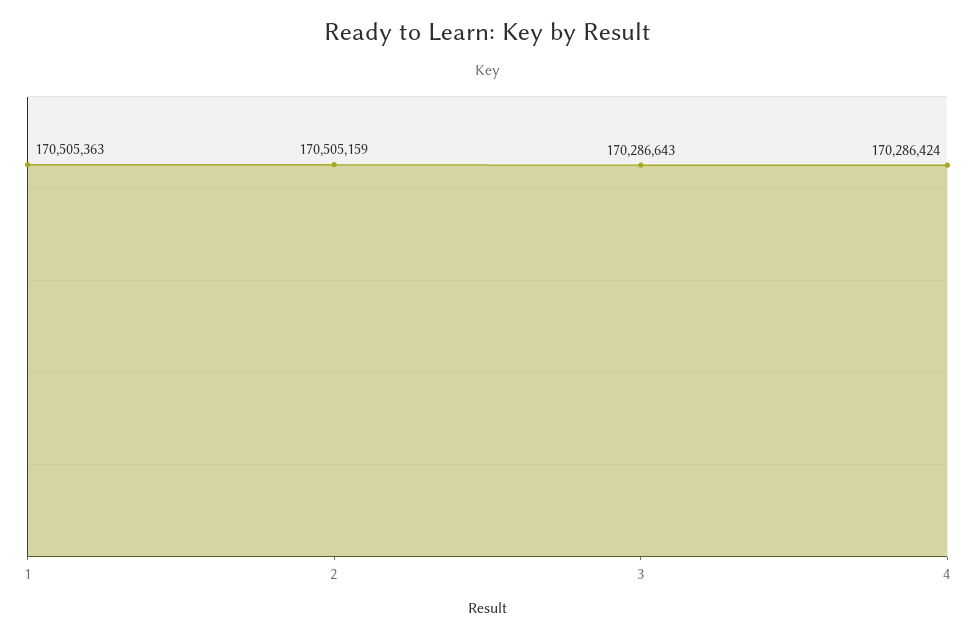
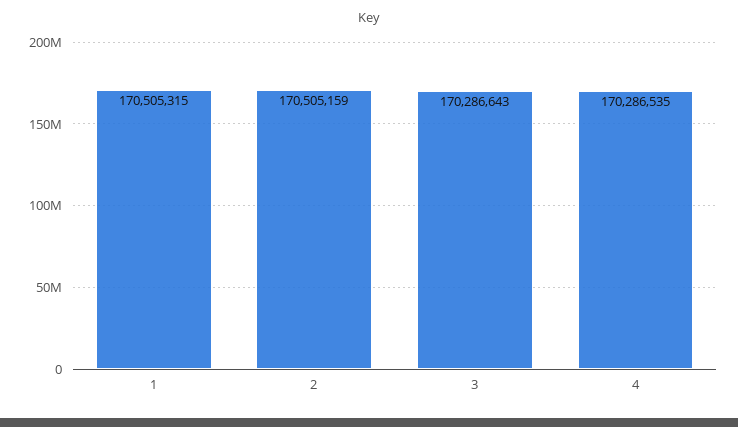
  {
-   "1": 170505363,
+   "1": 170505315,
    "2": 170505159,
    "3": 170286643,
-   "4": 170286424
+   "4": 170286535
  }

